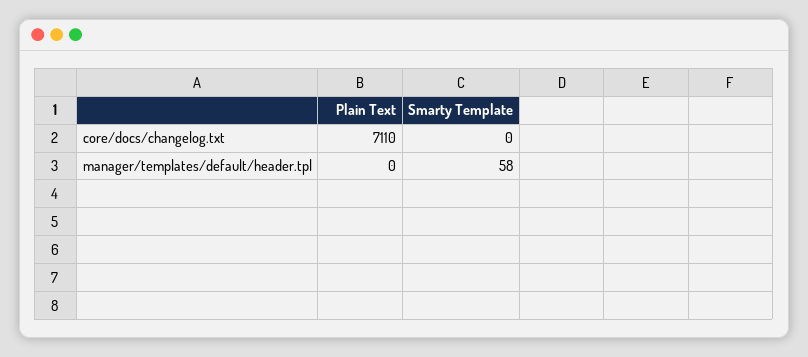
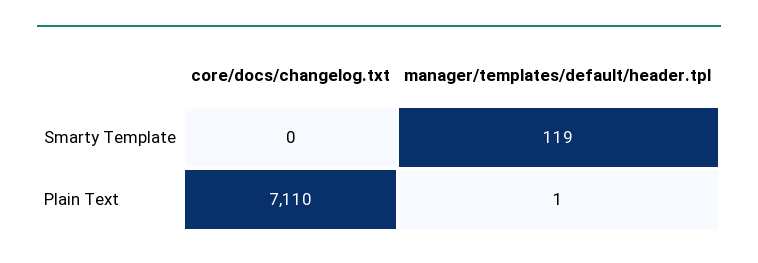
  {
    "Plain Text": {
      "core/docs/changelog.txt": 7110,
-     "manager/templates/default/header.tpl": 0
+     "manager/templates/default/header.tpl": 1
    },
    "Smarty Template": {
      "core/docs/changelog.txt": 0,
-     "manager/templates/default/header.tpl": 58
+     "manager/templates/default/header.tpl": 119
    }
  }

